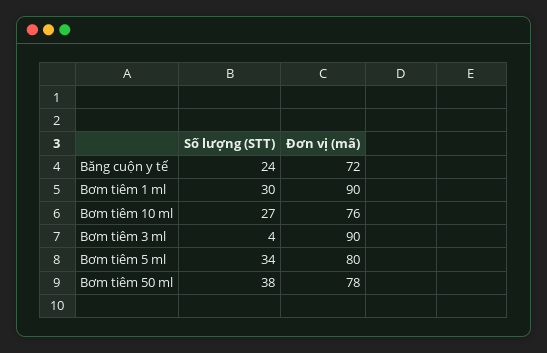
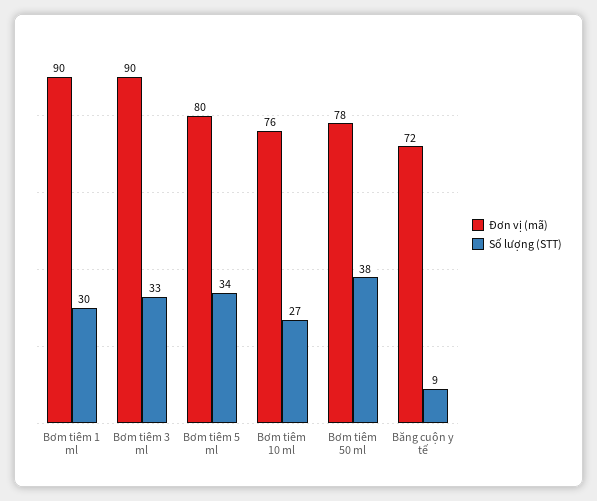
  {
    "Số lượng (STT)": {
-     "Băng cuộn y tế": 24,
+     "Băng cuộn y tế": 9,
      "Bơm tiêm 1 ml": 30,
      "Bơm tiêm 10 ml": 27,
-     "Bơm tiêm 3 ml": 4,
+     "Bơm tiêm 3 ml": 33,
      "Bơm tiêm 5 ml": 34,
      "Bơm tiêm 50 ml": 38
    },
    "Đơn vị (mã)": {
      "Băng cuộn y tế": 72,
      "Bơm tiêm 1 ml": 90,
      "Bơm tiêm 10 ml": 76,
      "Bơm tiêm 3 ml": 90,
      "Bơm tiêm 5 ml": 80,
      "Bơm tiêm 50 ml": 78
    }
  }

